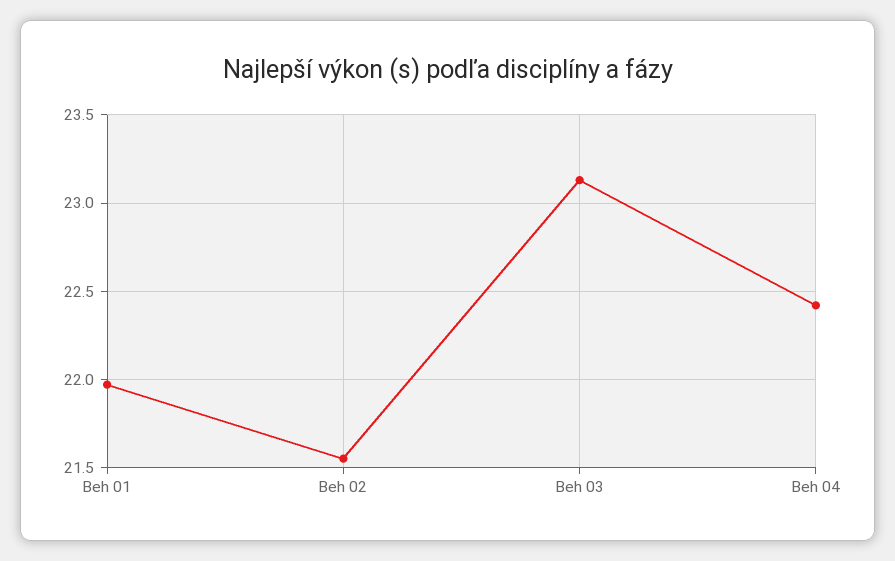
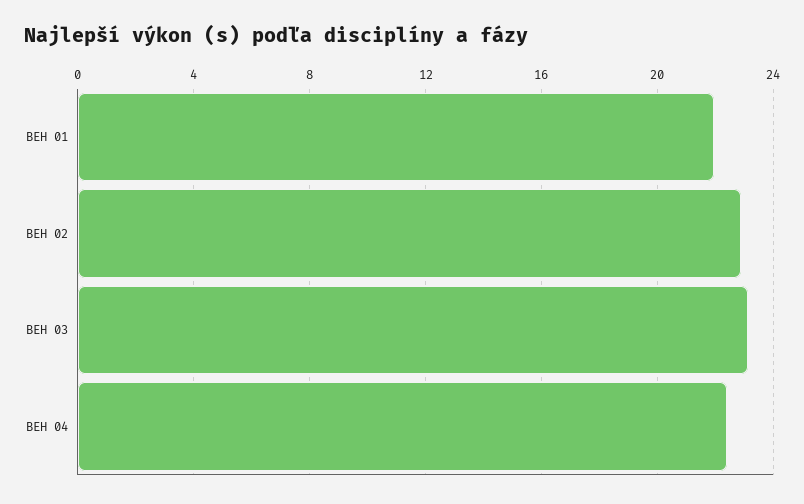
  {
    "Beh 01": 21.95,
-   "Beh 02": 21.55,
+   "Beh 02": 23,
    "Beh 03": 23.15,
    "Beh 04": 22.4
  }

